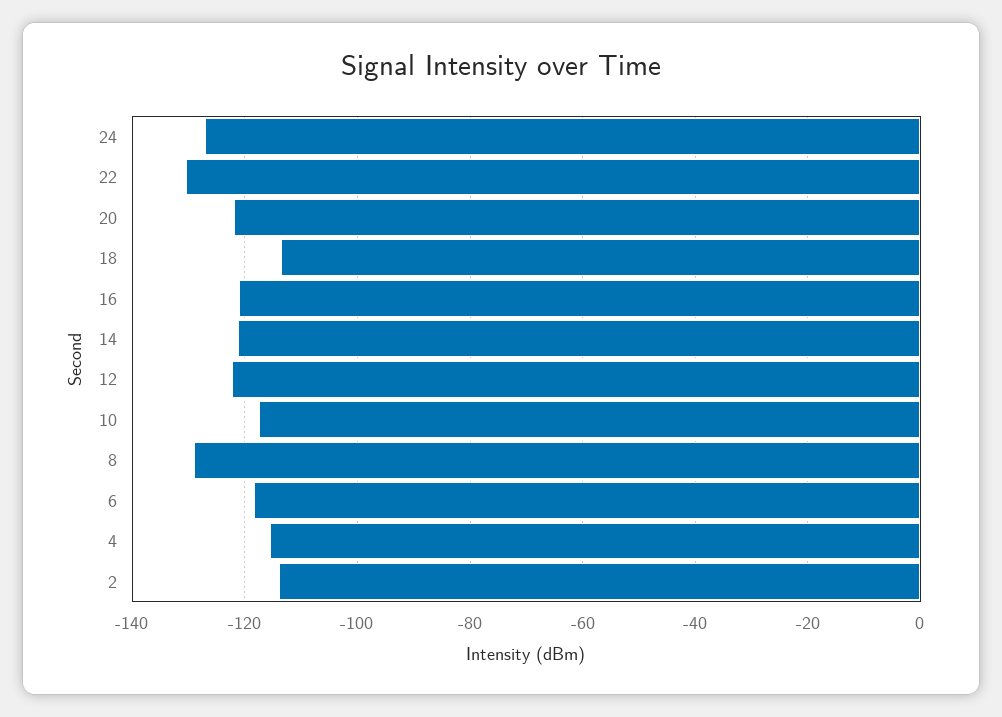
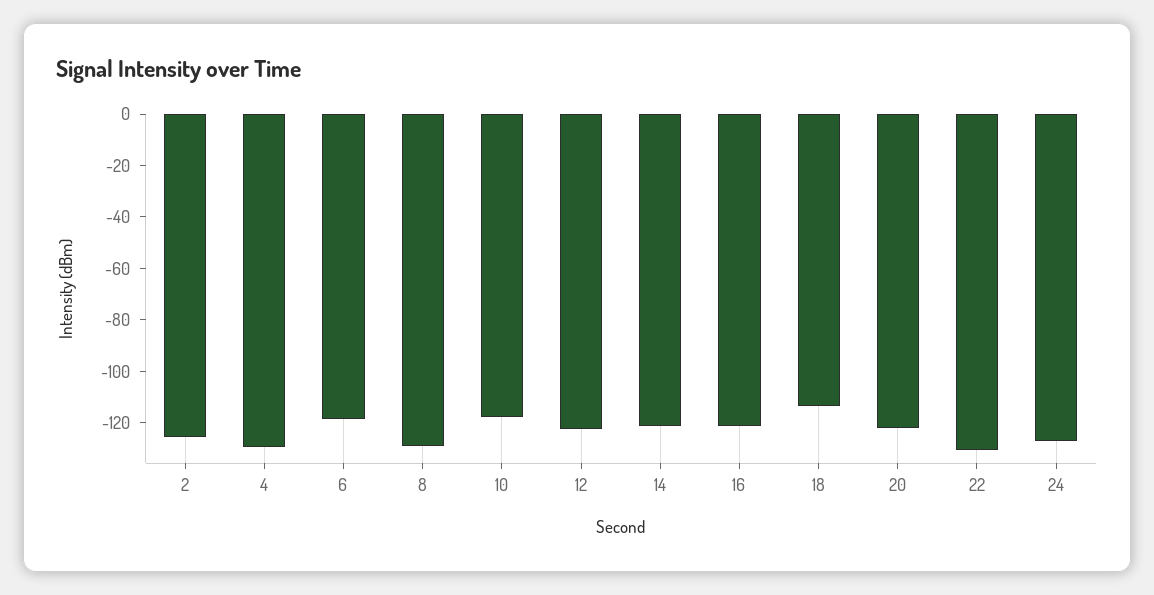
  {
    "24": -128,
    "22": -130,
    "20": -122,
    "18": -114,
    "16": -122,
    "14": -122,
    "12": -122,
    "10": -118,
    "8": -130,
    "6": -118,
-   "4": -116,
+   "4": -130,
-   "2": -114
+   "2": -125
  }

